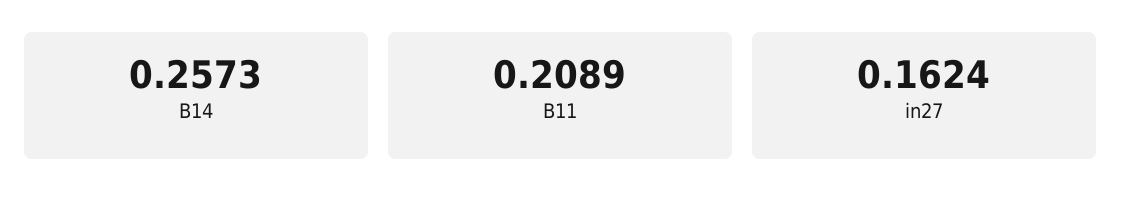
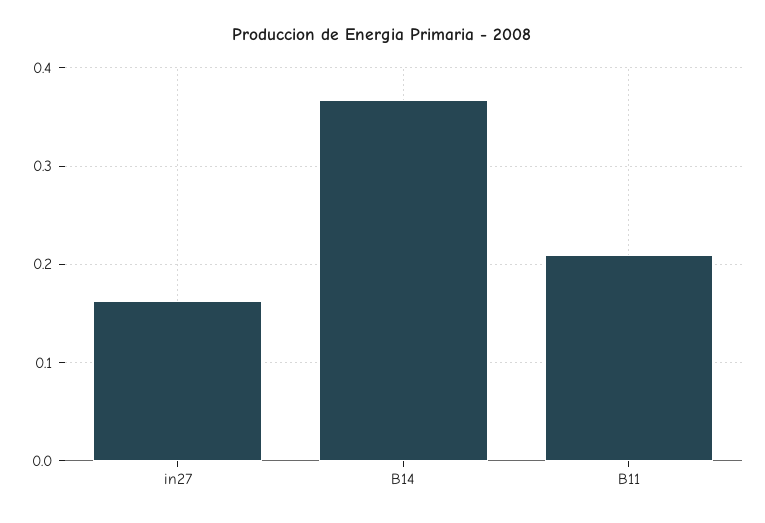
  {
-   "B14": 0.2573,
+   "B14": 0.37,
    "B11": 0.2089,
    "in27": 0.1624
  }

